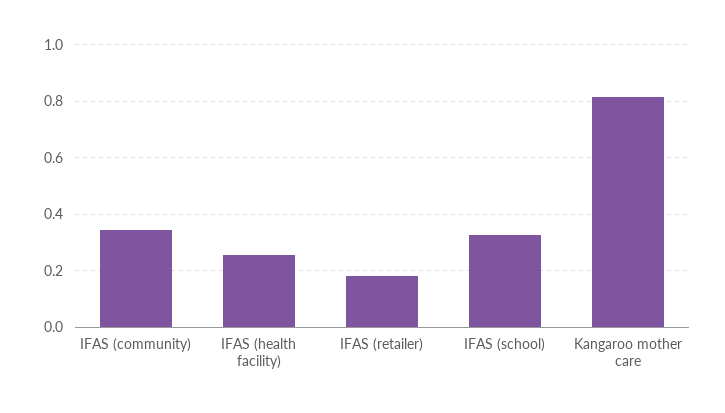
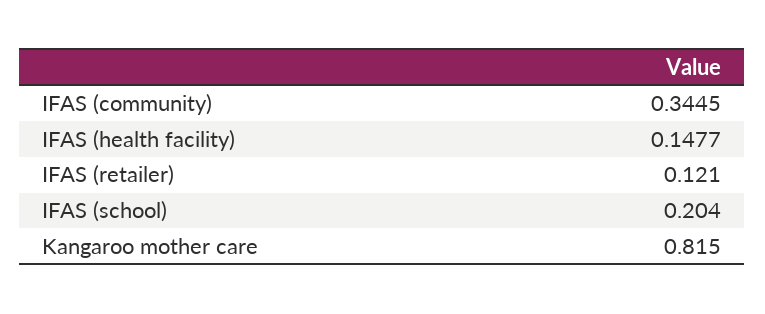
  {
    "IFAS (community)": 0.3445,
-   "IFAS (health facility)": 0.25,
+   "IFAS (health facility)": 0.1477,
-   "IFAS (retailer)": 0.175,
+   "IFAS (retailer)": 0.121,
-   "IFAS (school)": 0.325,
+   "IFAS (school)": 0.204,
    "Kangaroo mother care": 0.815
  }

